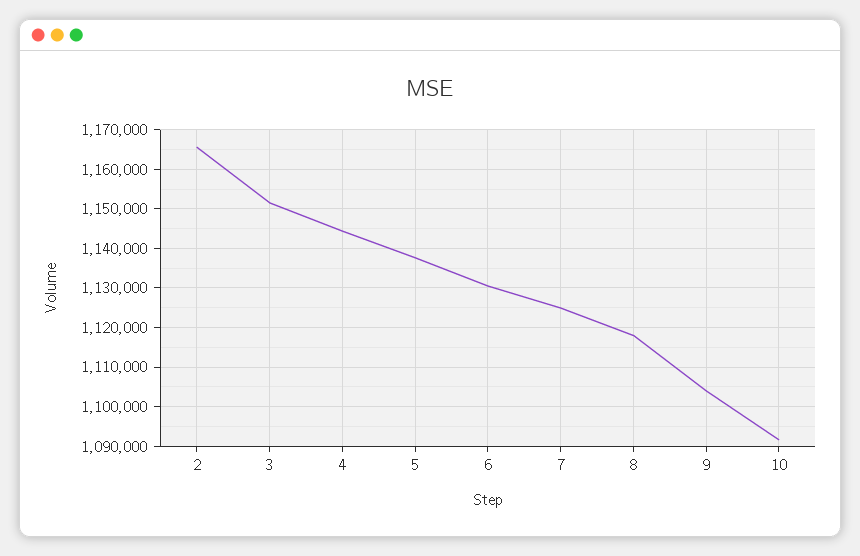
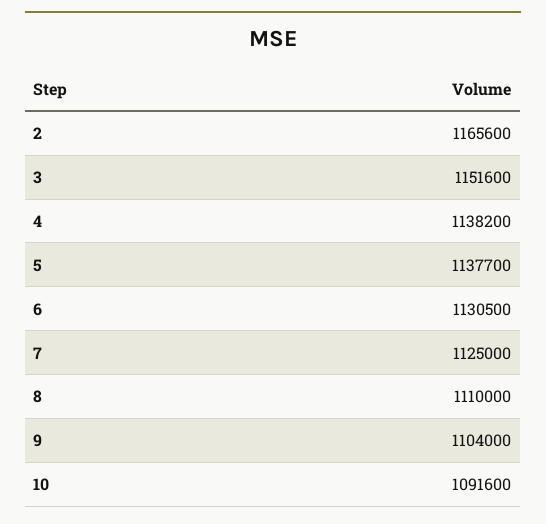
  {
    "2": 1165600,
    "3": 1151600,
-   "4": 1144000,
+   "4": 1138200,
    "5": 1137700,
    "6": 1130500,
    "7": 1125000,
-   "8": 1118000,
+   "8": 1110000,
    "9": 1104000,
    "10": 1091600
  }

